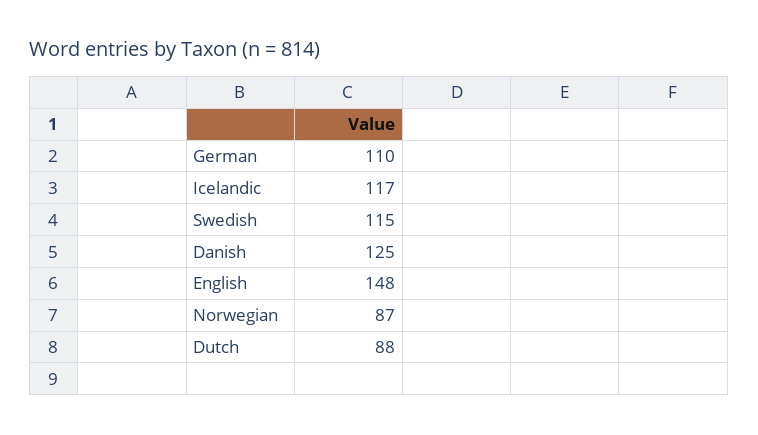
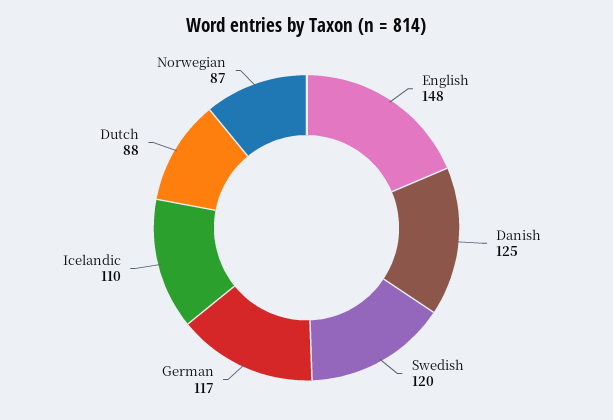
  {
-   "German": 110,
+   "German": 117,
-   "Icelandic": 117,
+   "Icelandic": 110,
-   "Swedish": 115,
+   "Swedish": 120,
    "Danish": 125,
    "English": 148,
    "Norwegian": 87,
    "Dutch": 88
  }

